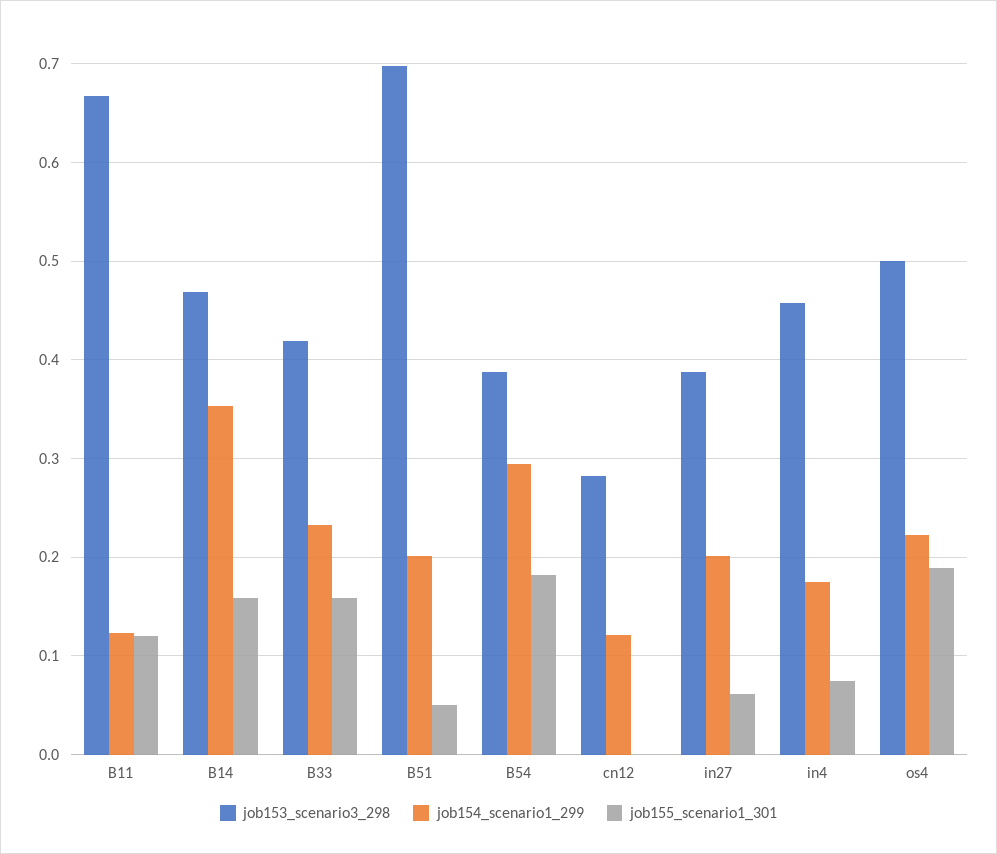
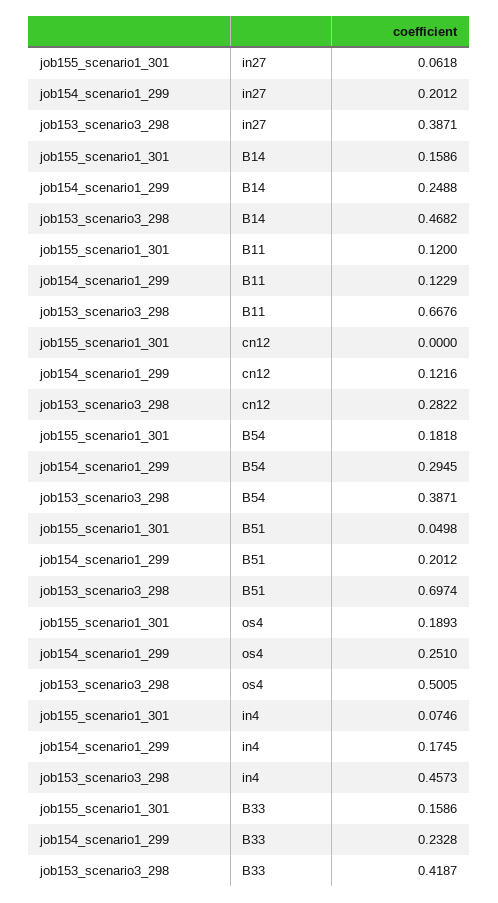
  {
    "job153_scenario3_298": {
      "B11": 0.6676,
      "B14": 0.4682,
      "B33": 0.4187,
      "B51": 0.6974,
      "B54": 0.3871,
      "cn12": 0.2822,
      "in27": 0.3871,
      "in4": 0.4573,
      "os4": 0.5005
    },
    "job154_scenario1_299": {
      "B11": 0.1229,
-     "B14": 0.35,
+     "B14": 0.2488,
      "B33": 0.2328,
      "B51": 0.2012,
      "B54": 0.2945,
      "cn12": 0.1216,
      "in27": 0.2012,
      "in4": 0.1745,
-     "os4": 0.22
+     "os4": 0.251
    },
    "job155_scenario1_301": {
      "B11": 0.12,
      "B14": 0.1586,
      "B33": 0.1586,
      "B51": 0.0498,
      "B54": 0.1818,
      "cn12": 0,
      "in27": 0.0618,
      "in4": 0.0746,
      "os4": 0.1893
    }
  }

